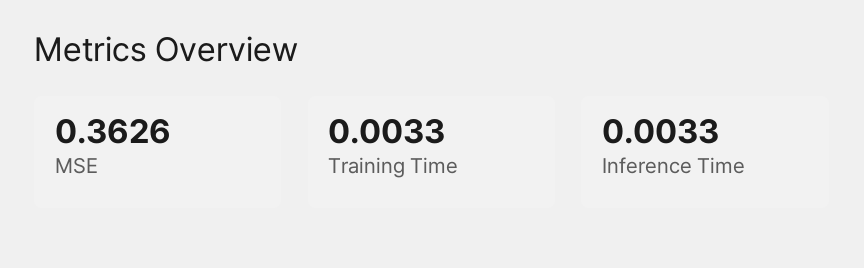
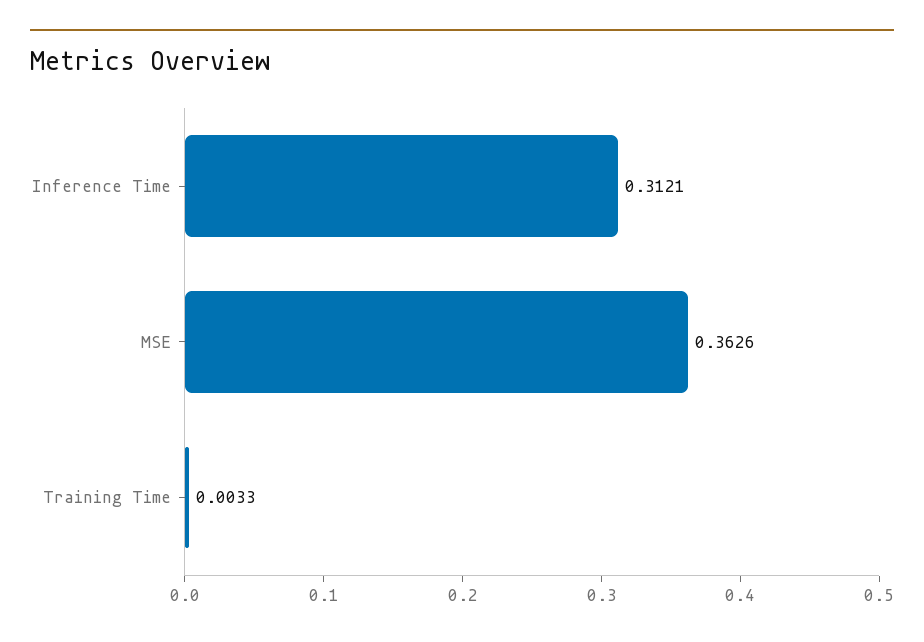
  {
    "MSE": 0.3626,
    "Training Time": 0.0033,
-   "Inference Time": 0.0033
+   "Inference Time": 0.3121
  }

